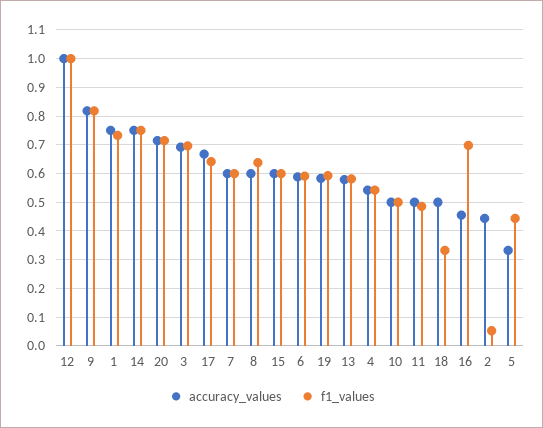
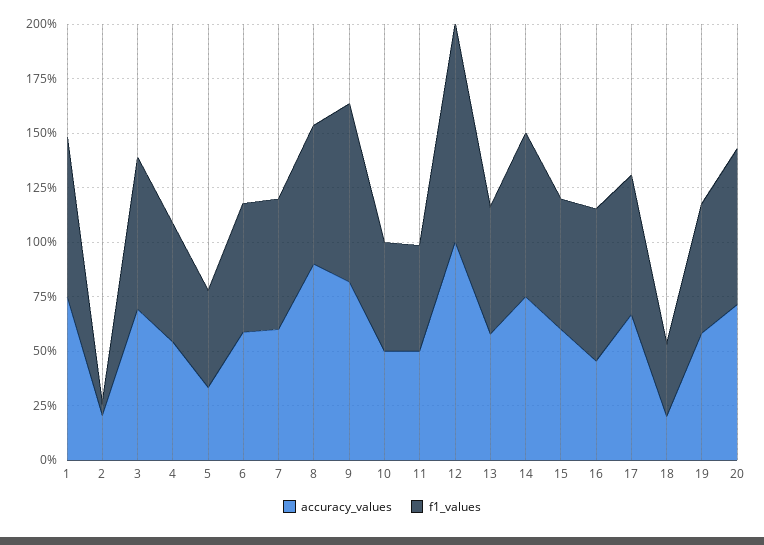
  {
    "accuracy_values": {
      "12": 1,
      "9": 0.825,
      "1": 0.75,
      "14": 0.75,
      "20": 0.725,
      "3": 0.7,
      "17": 0.675,
      "7": 0.6,
-     "8": 0.6,
+     "8": 0.9,
      "15": 0.6,
      "6": 0.6,
      "19": 0.575,
      "13": 0.575,
      "4": 0.55,
      "10": 0.5,
      "11": 0.5,
-     "18": 0.5,
+     "18": 0.2,
      "16": 0.45,
-     "2": 0.45,
+     "2": 0.2,
      "5": 0.325
    },
    "f1_values": {
      "12": 1,
      "9": 0.825,
      "1": 0.725,
      "14": 0.75,
      "20": 0.725,
      "3": 0.7,
      "17": 0.65,
      "7": 0.6,
      "8": 0.65,
      "15": 0.6,
      "6": 0.6,
      "19": 0.6,
      "13": 0.575,
      "4": 0.55,
      "10": 0.5,
      "11": 0.475,
      "18": 0.325,
      "16": 0.7,
      "2": 0.05,
      "5": 0.45
    }
  }

